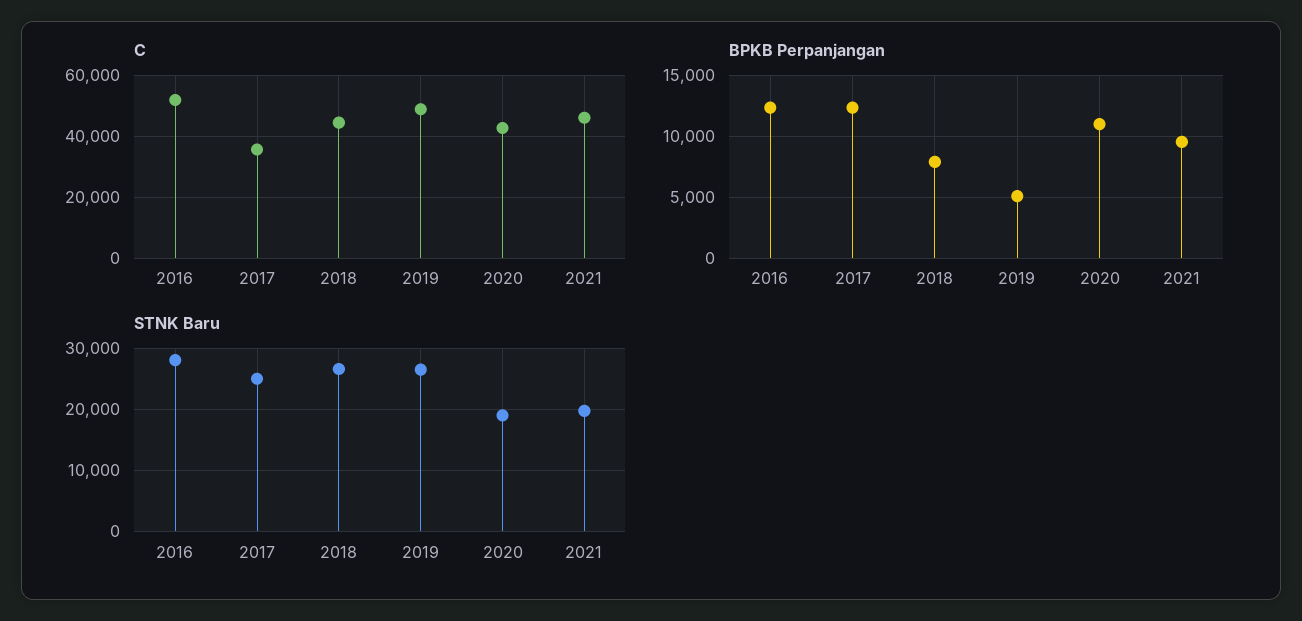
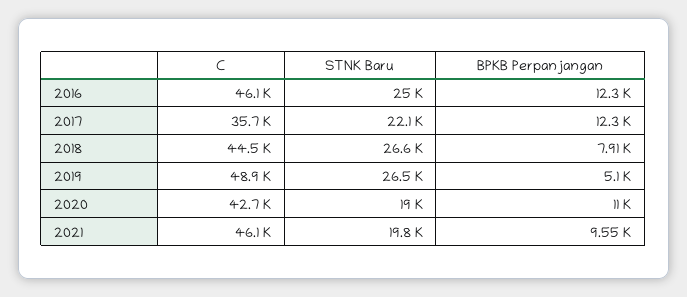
  {
    "C": {
-     "2016": 52000,
+     "2016": 46100,
      "2017": 35700,
      "2018": 44500,
      "2019": 48900,
      "2020": 42700,
      "2021": 46100
    },
    "BPKB Perpanjangan": {
      "2016": 12300,
      "2017": 12300,
      "2018": 7910,
      "2019": 5100,
      "2020": 11000,
      "2021": 9550
    },
    "STNK Baru": {
-     "2016": 28000,
+     "2016": 25000,
-     "2017": 25000,
+     "2017": 22100,
      "2018": 26600,
      "2019": 26500,
      "2020": 19000,
      "2021": 19800
    }
  }

